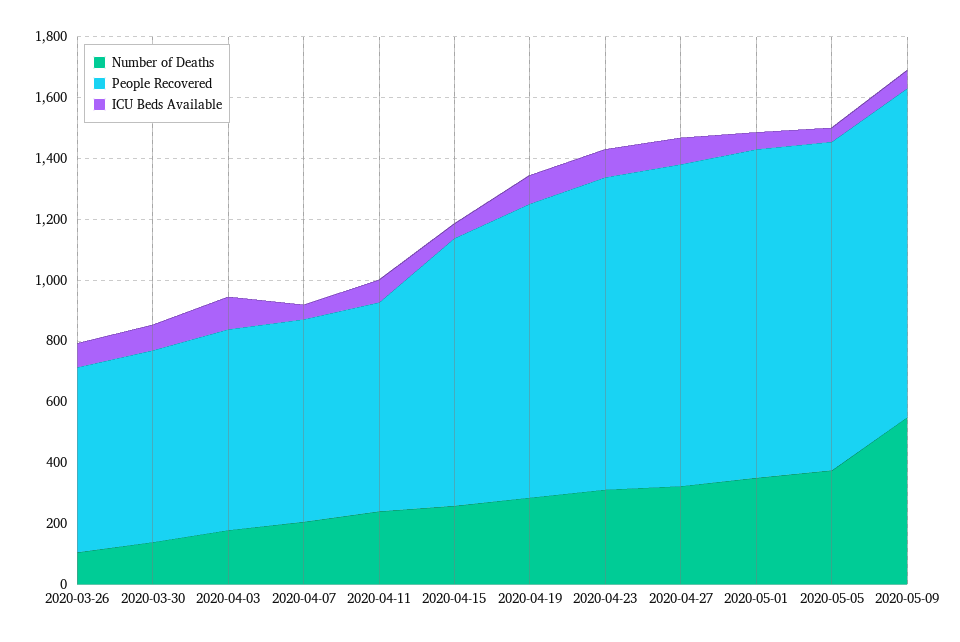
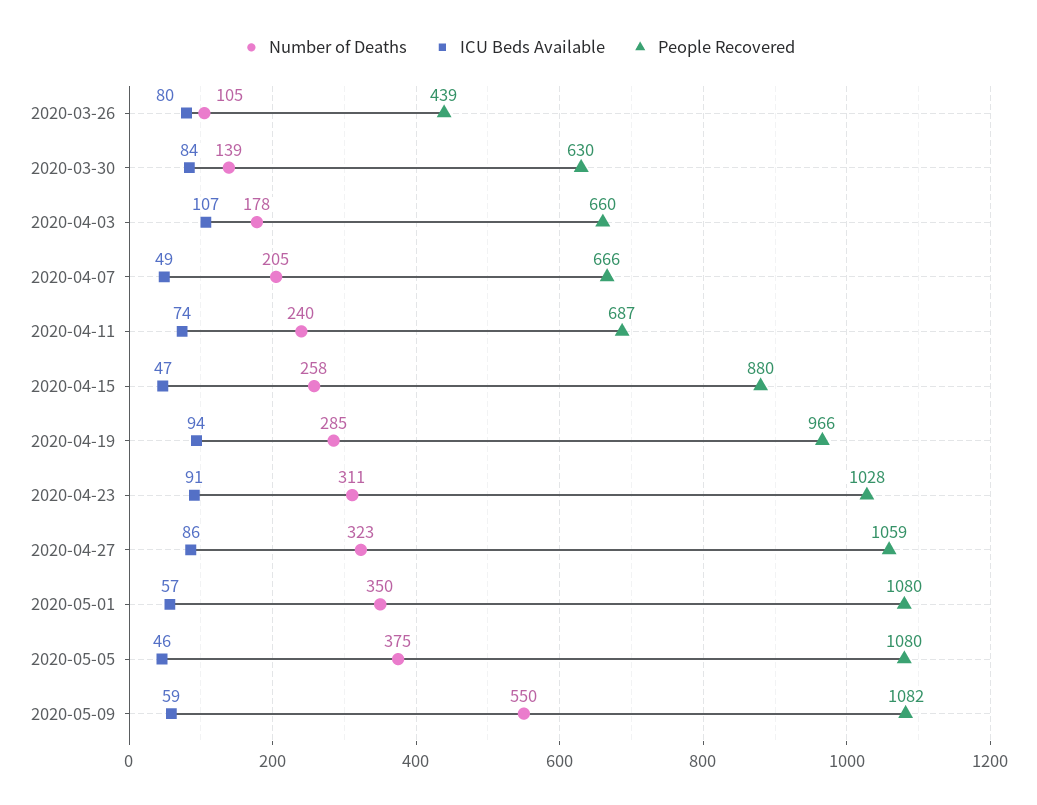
  {
    "Number of Deaths": {
      "2020-03-26": 105,
      "2020-03-30": 139,
      "2020-04-03": 178,
      "2020-04-07": 205,
      "2020-04-11": 240,
      "2020-04-15": 258,
      "2020-04-19": 285,
      "2020-04-23": 311,
      "2020-04-27": 323,
      "2020-05-01": 350,
      "2020-05-05": 375,
      "2020-05-09": 550
    },
    "People Recovered": {
-     "2020-03-26": 600,
+     "2020-03-26": 439,
      "2020-03-30": 630,
      "2020-04-03": 660,
      "2020-04-07": 666,
      "2020-04-11": 687,
      "2020-04-15": 880,
      "2020-04-19": 966,
      "2020-04-23": 1028,
      "2020-04-27": 1059,
      "2020-05-01": 1080,
      "2020-05-05": 1080,
      "2020-05-09": 1082
    },
    "ICU Beds Available": {
      "2020-03-26": 80,
      "2020-03-30": 84,
      "2020-04-03": 107,
      "2020-04-07": 49,
      "2020-04-11": 74,
      "2020-04-15": 47,
      "2020-04-19": 94,
      "2020-04-23": 91,
      "2020-04-27": 86,
      "2020-05-01": 57,
      "2020-05-05": 46,
      "2020-05-09": 59
    }
  }

